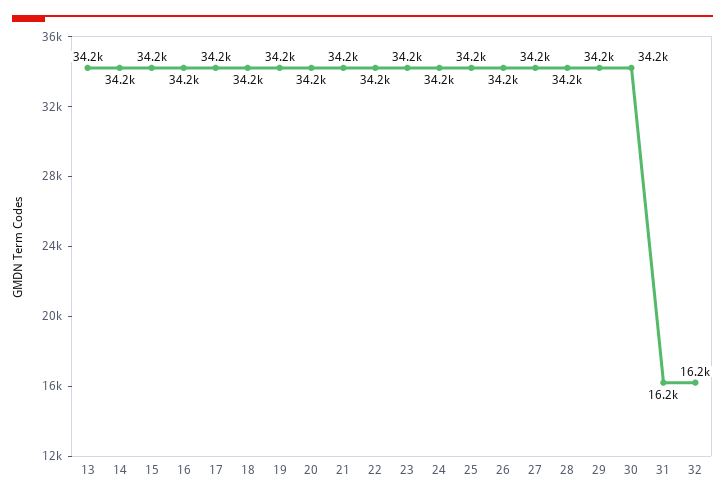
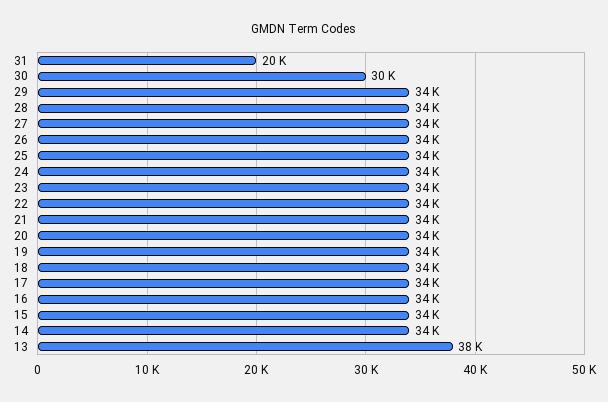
  {
-   "13": 34200,
+   "13": 38000,
    "14": 34200,
    "15": 34200,
    "16": 34200,
    "17": 34200,
    "18": 34200,
    "19": 34200,
    "20": 34200,
    "21": 34200,
    "22": 34200,
    "23": 34200,
    "24": 34200,
    "25": 34200,
    "26": 34200,
    "27": 34200,
    "28": 34200,
    "29": 34200,
-   "30": 34200,
+   "30": 30000,
-   "31": 16200,
+   "31": 20000
-   "32": 16200
  }

